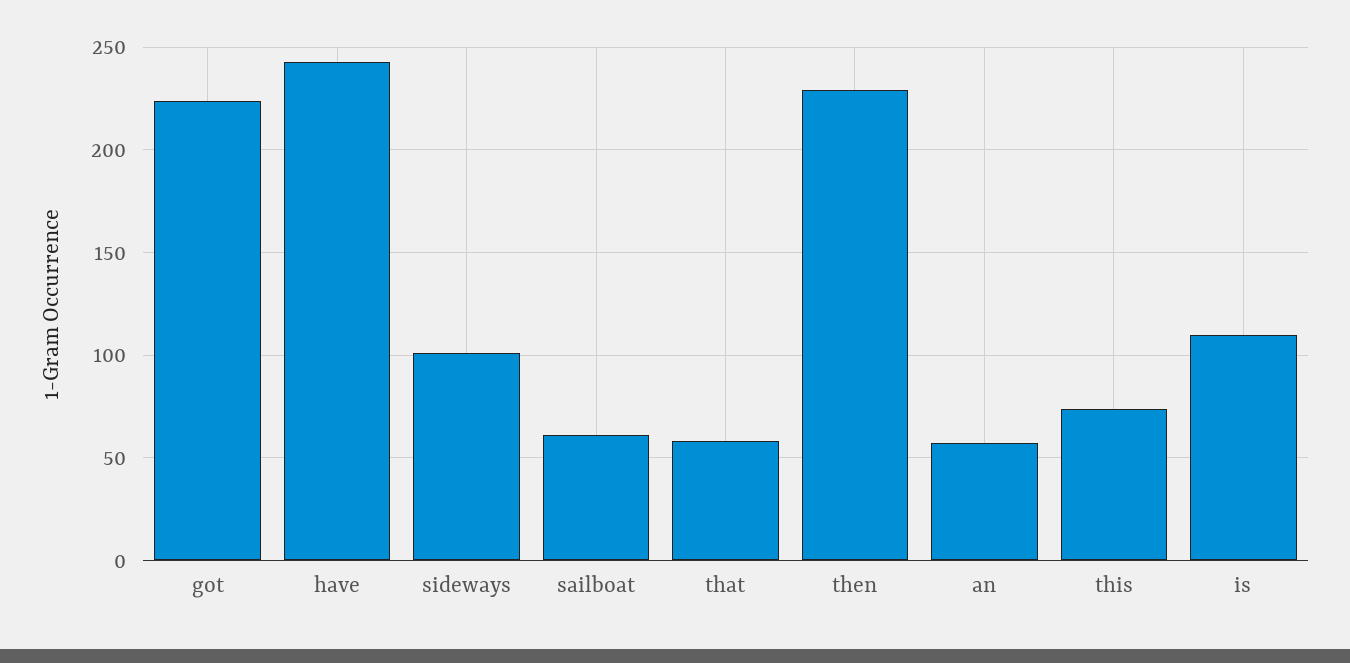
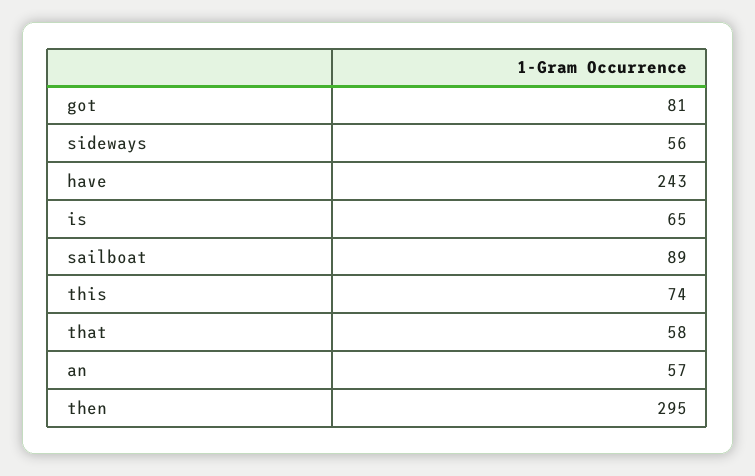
  {
-   "got": 225,
+   "got": 81,
    "have": 243,
-   "sideways": 100,
+   "sideways": 56,
-   "sailboat": 60,
+   "sailboat": 89,
    "that": 58,
-   "then": 230,
+   "then": 295,
    "an": 57,
    "this": 74,
-   "is": 110
+   "is": 65
  }

